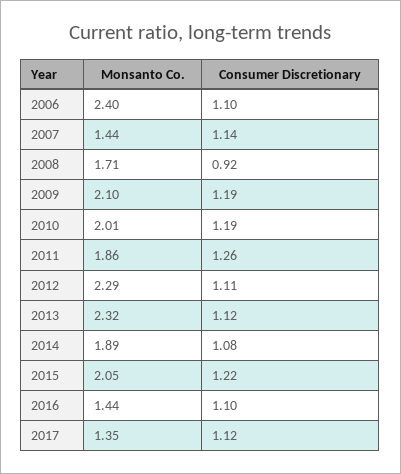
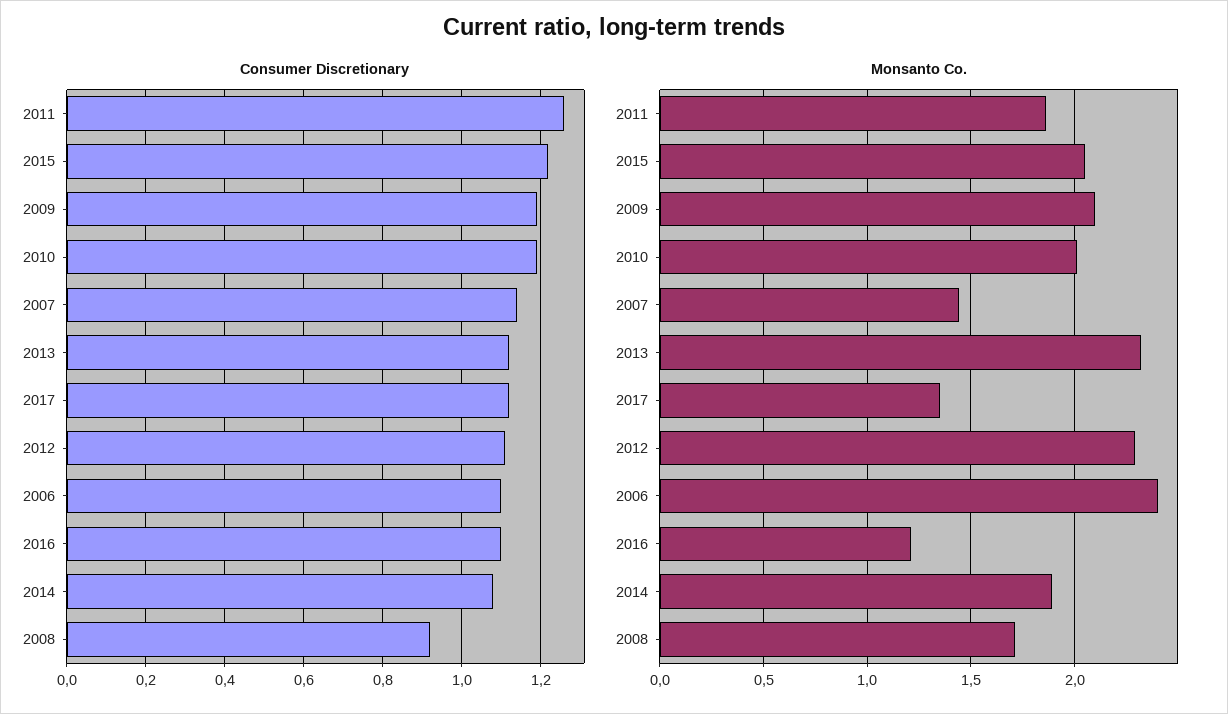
  {
    "Monsanto Co.": {
      "2006": 2.4,
      "2007": 1.44,
      "2008": 1.71,
      "2009": 2.1,
      "2010": 2.01,
      "2011": 1.86,
      "2012": 2.29,
      "2013": 2.32,
      "2014": 1.89,
      "2015": 2.05,
-     "2016": 1.44,
+     "2016": 1.2,
      "2017": 1.35
    },
    "Consumer Discretionary": {
      "2006": 1.1,
      "2007": 1.14,
      "2008": 0.92,
      "2009": 1.19,
      "2010": 1.19,
      "2011": 1.26,
      "2012": 1.11,
      "2013": 1.12,
      "2014": 1.08,
      "2015": 1.22,
      "2016": 1.1,
      "2017": 1.12
    }
  }

